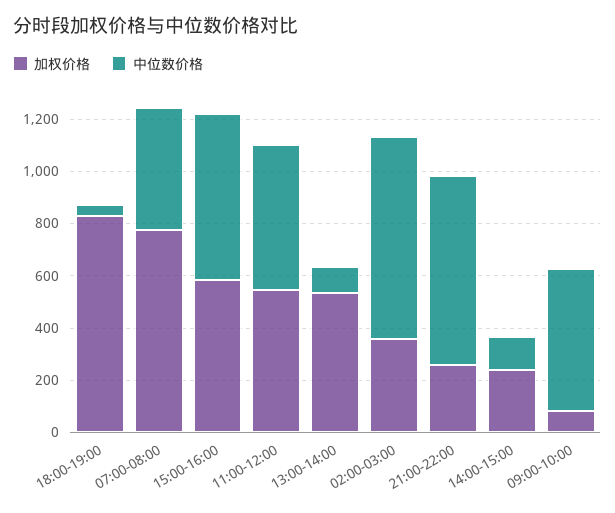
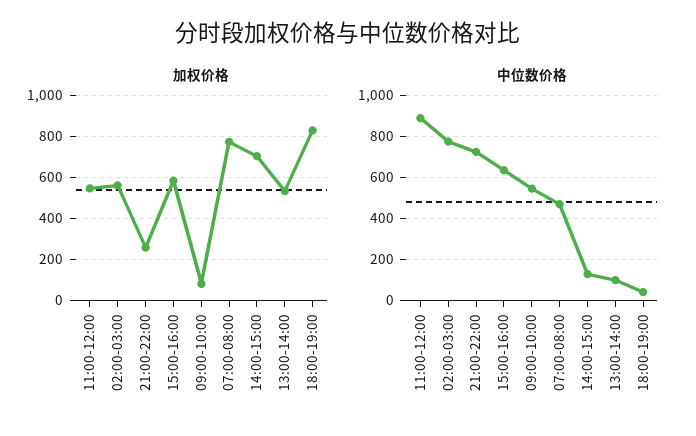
  {
    "加权价格": {
      "18:00-19:00": 850,
      "07:00-08:00": 750,
      "15:00-16:00": 600,
      "11:00-12:00": 550,
      "13:00-14:00": 550,
-     "02:00-03:00": 350,
+     "02:00-03:00": 550,
      "21:00-22:00": 250,
-     "14:00-15:00": 250,
+     "14:00-15:00": 700,
      "09:00-10:00": 100
    },
    "中位数价格": {
      "18:00-19:00": 50,
      "07:00-08:00": 450,
      "15:00-16:00": 650,
-     "11:00-12:00": 550,
+     "11:00-12:00": 900,
      "13:00-14:00": 100,
      "02:00-03:00": 800,
      "21:00-22:00": 750,
      "14:00-15:00": 150,
      "09:00-10:00": 550
    }
  }

